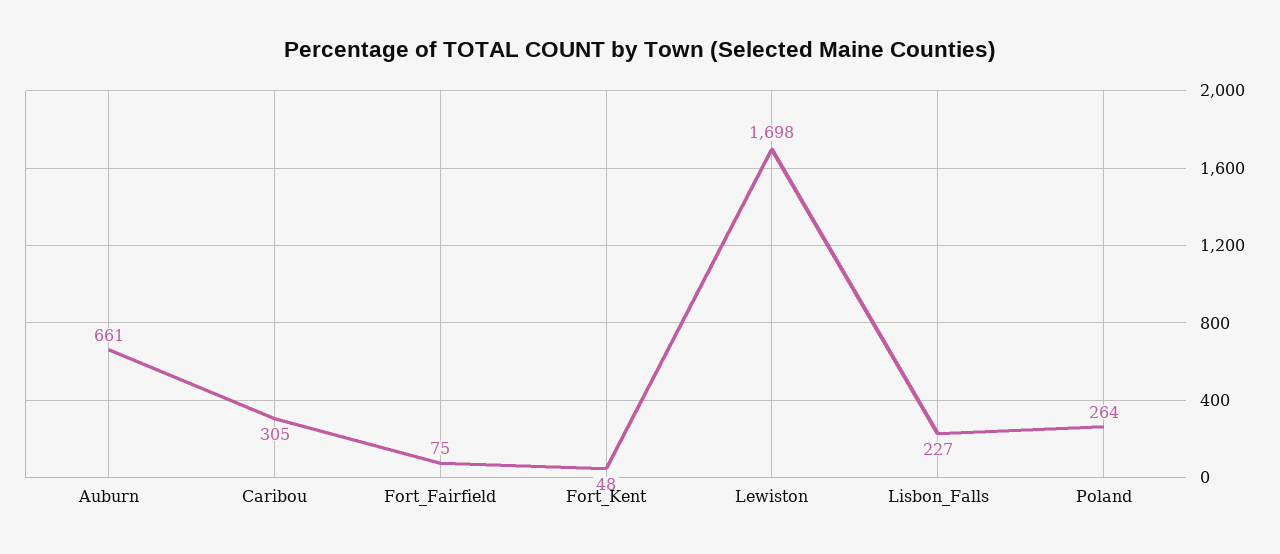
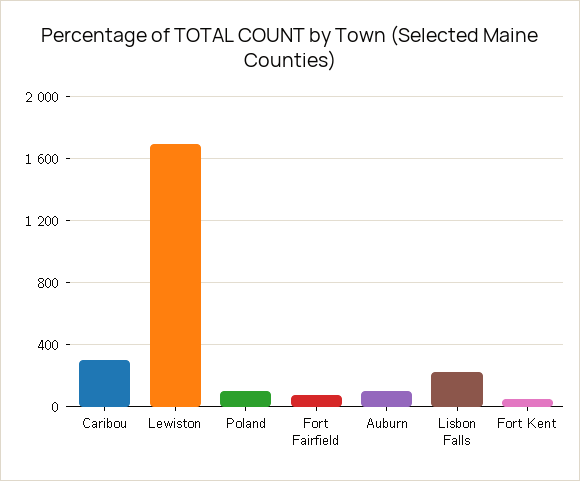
  {
-   "Auburn": 661,
+   "Auburn": 100,
    "Caribou": 305,
    "Fort_Fairfield": 75,
    "Fort_Kent": 48,
    "Lewiston": 1698,
    "Lisbon_Falls": 227,
-   "Poland": 264
+   "Poland": 100
  }

